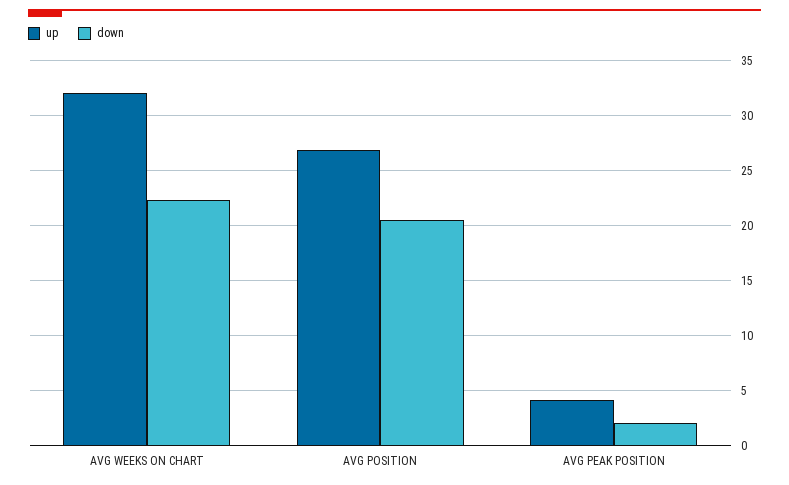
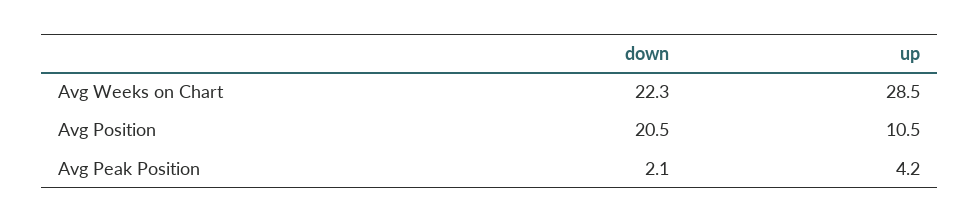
  {
    "up": {
-     "AVG WEEKS ON CHART": 32,
+     "AVG WEEKS ON CHART": 28.5,
-     "AVG POSITION": 27,
+     "AVG POSITION": 10.5,
      "AVG PEAK POSITION": 4.2
    },
    "down": {
      "AVG WEEKS ON CHART": 22.3,
      "AVG POSITION": 20.5,
      "AVG PEAK POSITION": 2.1
    }
  }

